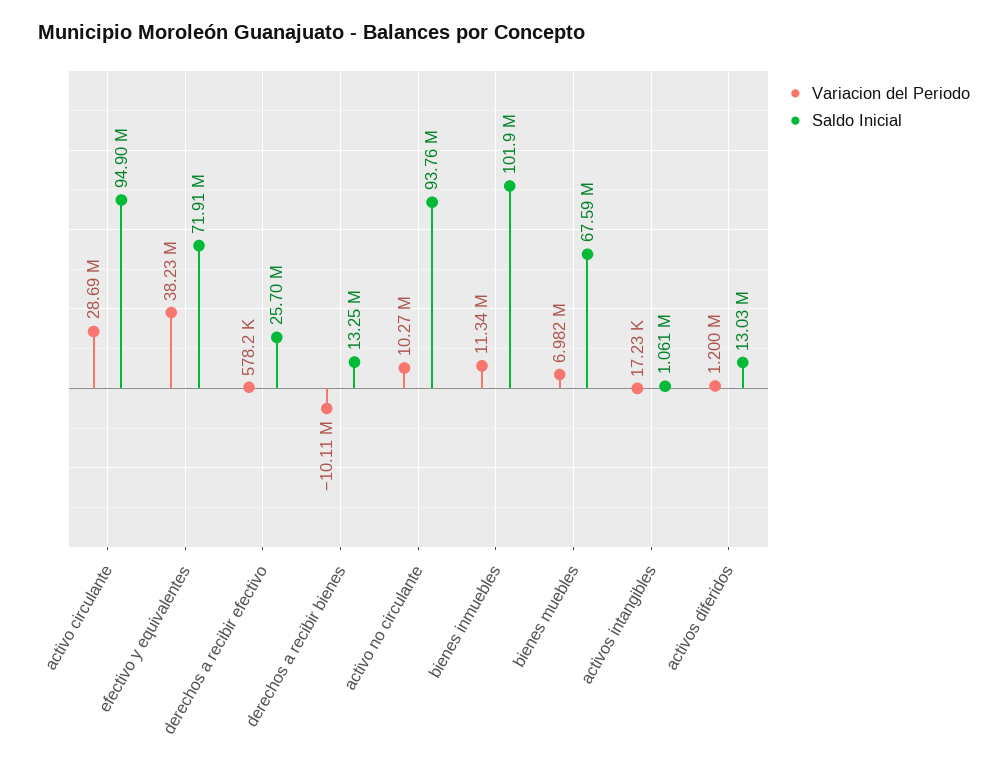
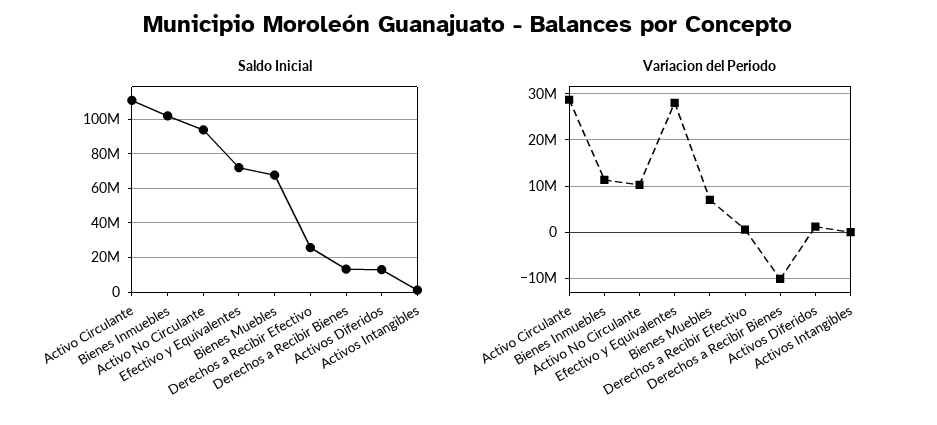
  {
    "Variacion del Periodo": {
      "activo circulante": 28690000,
-     "efectivo y equivalentes": 38230000,
+     "efectivo y equivalentes": 28000000,
      "derechos a recibir efectivo": 578200,
      "derechos a recibir bienes": -10110000,
      "activo no circulante": 10270000,
      "bienes inmuebles": 11340000,
      "bienes muebles": 6982000,
      "activos intangibles": 17230,
      "activos diferidos": 1200000
    },
    "Saldo Inicial": {
-     "activo circulante": 94900000,
+     "activo circulante": 110000000,
      "efectivo y equivalentes": 71910000,
      "derechos a recibir efectivo": 25700000,
      "derechos a recibir bienes": 13250000,
      "activo no circulante": 93760000,
      "bienes inmuebles": 101900000,
      "bienes muebles": 67590000,
      "activos intangibles": 1061000,
      "activos diferidos": 13030000
    }
  }

